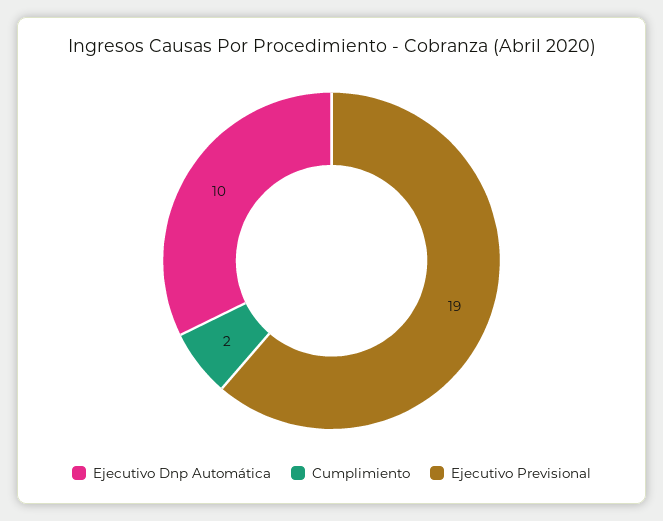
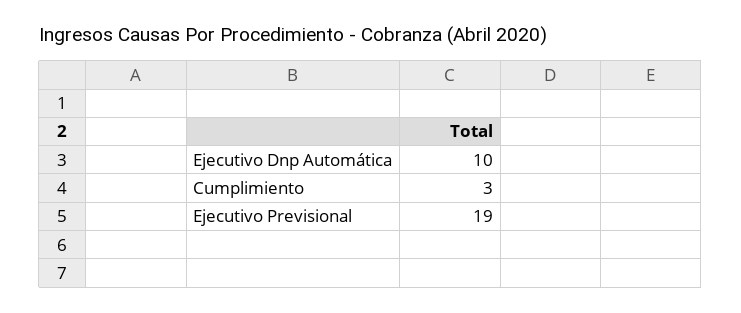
  {
    "Ejecutivo Dnp Automática": 10,
-   "Cumplimiento": 2,
+   "Cumplimiento": 3,
    "Ejecutivo Previsional": 19
  }

